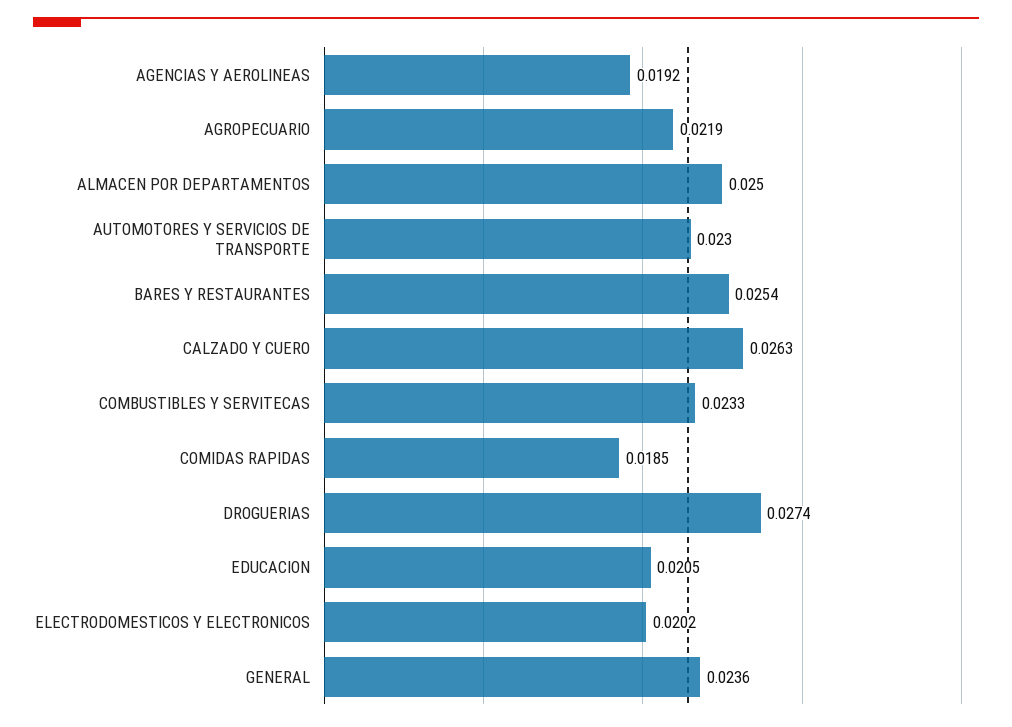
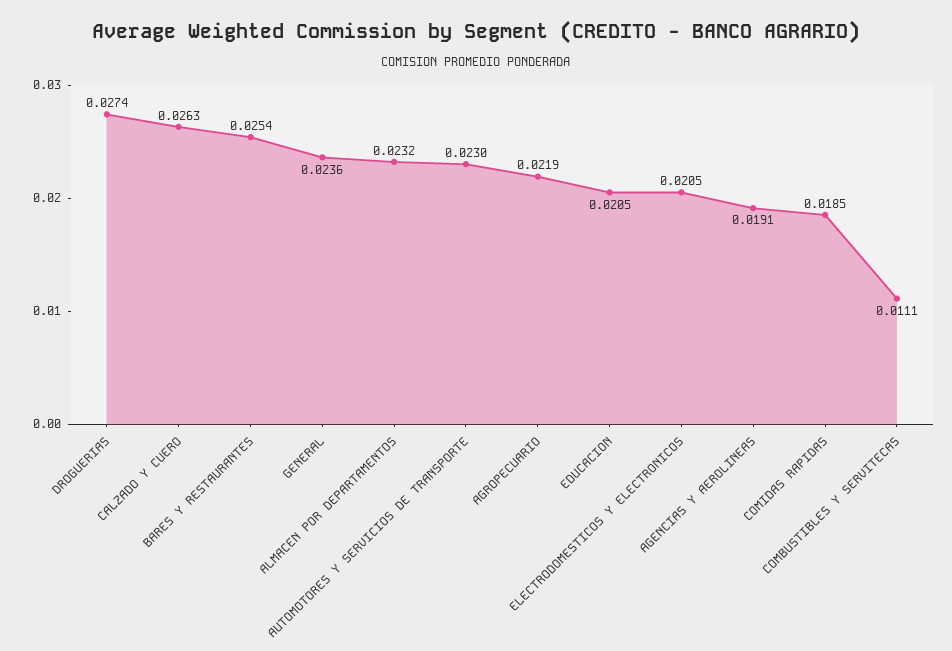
  {
-   "AGENCIAS Y AEROLINEAS": 0.0192,
+   "AGENCIAS Y AEROLINEAS": 0.0191,
    "AGROPECUARIO": 0.0219,
-   "ALMACEN POR DEPARTAMENTOS": 0.025,
+   "ALMACEN POR DEPARTAMENTOS": 0.0232,
    "AUTOMOTORES Y SERVICIOS DE TRANSPORTE": 0.023,
    "BARES Y RESTAURANTES": 0.0254,
    "CALZADO Y CUERO": 0.0263,
-   "COMBUSTIBLES Y SERVITECAS": 0.0233,
+   "COMBUSTIBLES Y SERVITECAS": 0.0111,
    "COMIDAS RAPIDAS": 0.0185,
    "DROGUERIAS": 0.0274,
    "EDUCACION": 0.0205,
-   "ELECTRODOMESTICOS Y ELECTRONICOS": 0.0202,
+   "ELECTRODOMESTICOS Y ELECTRONICOS": 0.0205,
    "GENERAL": 0.0236
  }

